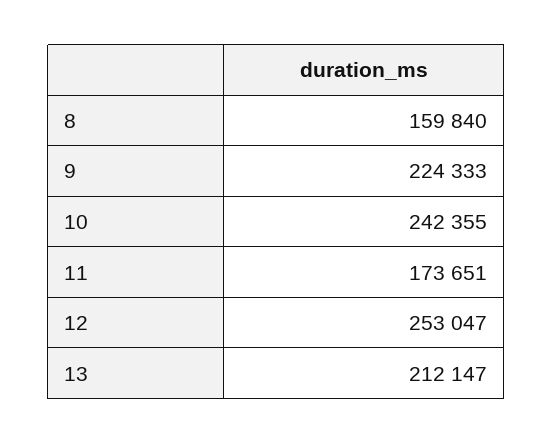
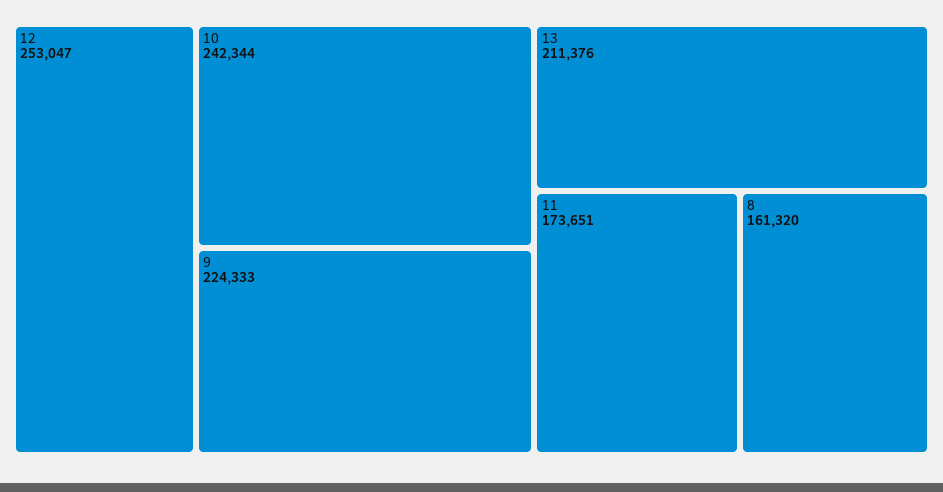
  {
-   "8": 159840,
+   "8": 161320,
    "9": 224333,
-   "10": 242355,
+   "10": 242344,
    "11": 173651,
    "12": 253047,
-   "13": 212147
+   "13": 211376
  }

